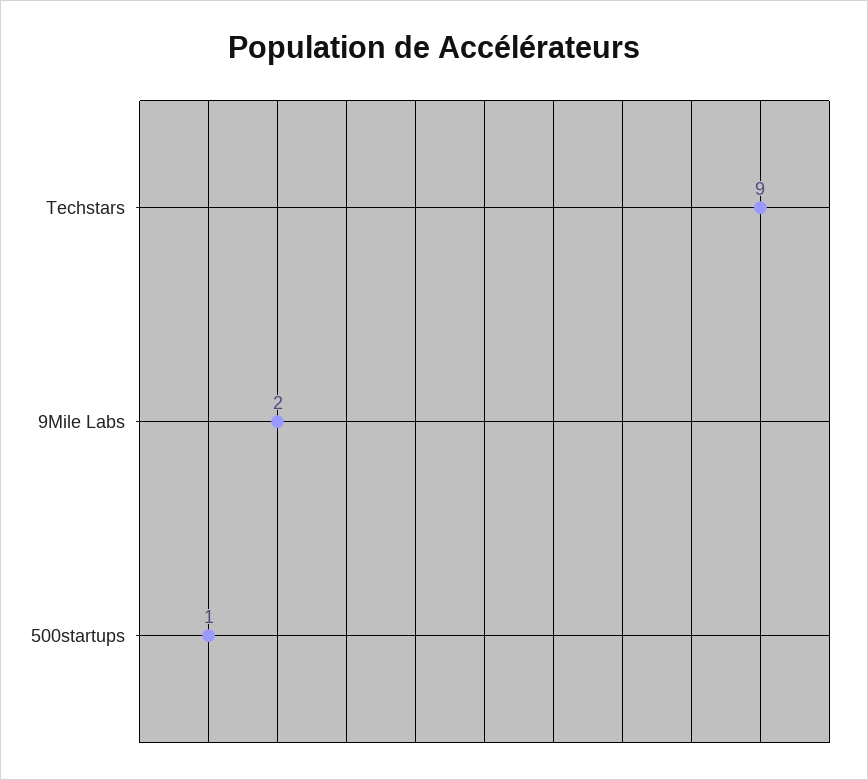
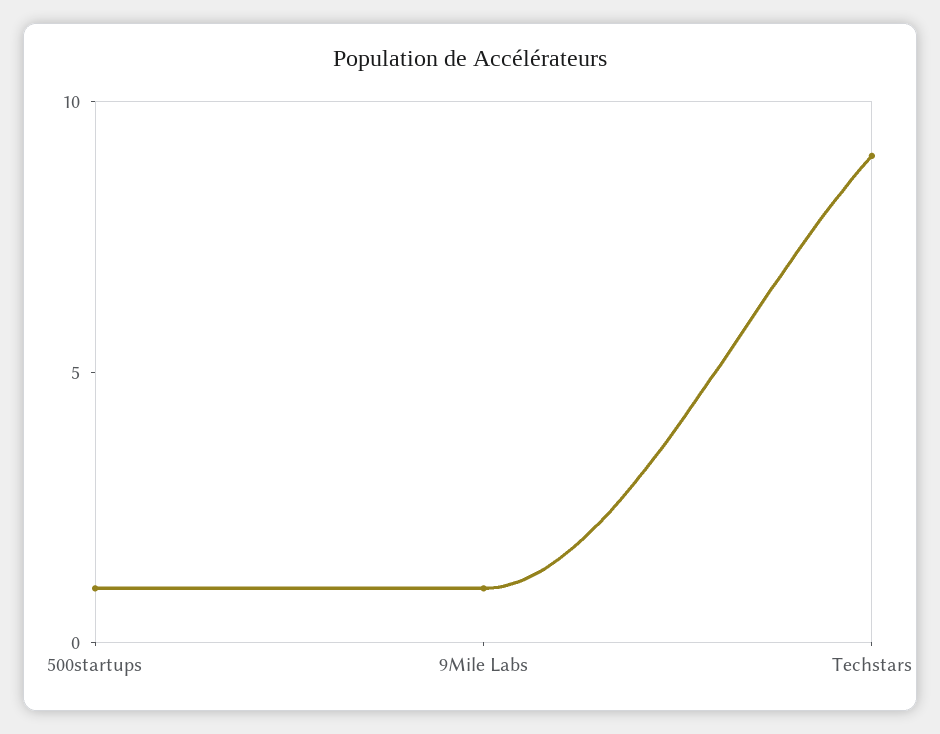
  {
    "Techstars": 9,
-   "9Mile Labs": 2,
+   "9Mile Labs": 1,
    "500startups": 1
  }

